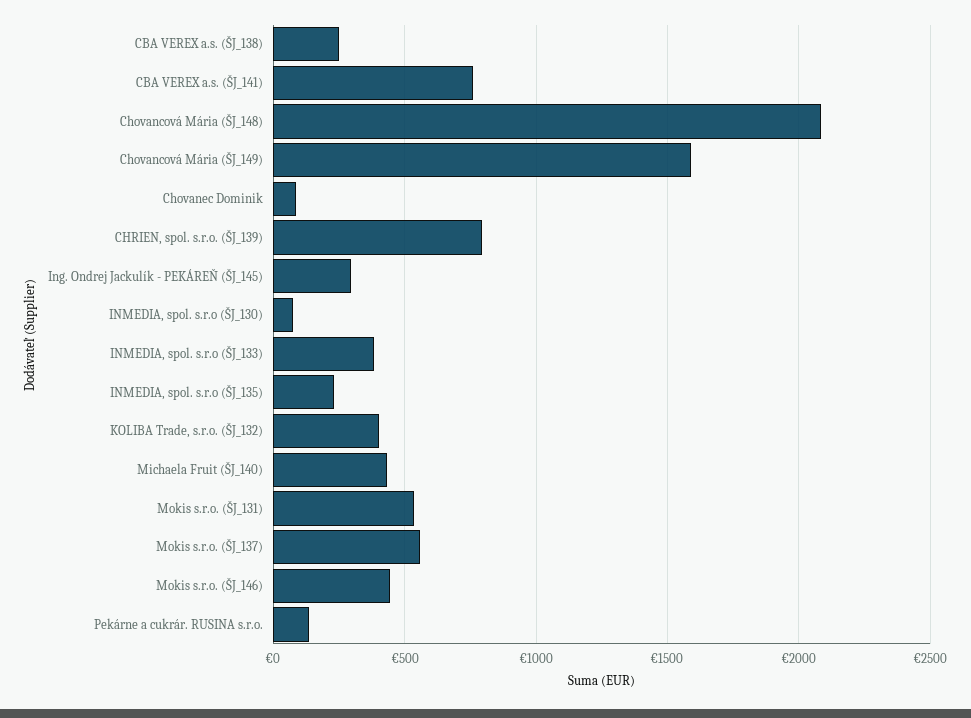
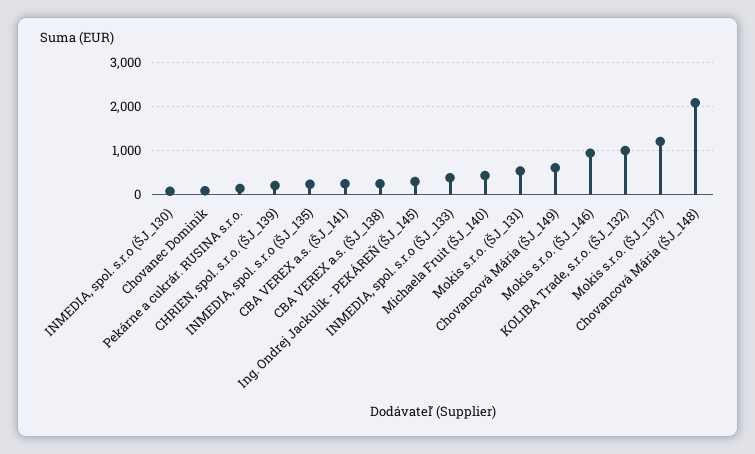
  {
    "CBA VEREX a.s. (ŠJ_138)": 250,
-   "CBA VEREX a.s. (ŠJ_141)": 750,
+   "CBA VEREX a.s. (ŠJ_141)": 200,
    "Chovancová Mária (ŠJ_148)": 2100,
-   "Chovancová Mária (ŠJ_149)": 1600,
+   "Chovancová Mária (ŠJ_149)": 600,
    "Chovanec Dominik": 100,
-   "CHRIEN, spol. s.r.o. (ŠJ_139)": 800,
+   "CHRIEN, spol. s.r.o. (ŠJ_139)": 200,
    "Ing. Ondrej Jackulík - PEKÁREŇ (ŠJ_145)": 300,
    "INMEDIA, spol. s.r.o (ŠJ_130)": 100,
    "INMEDIA, spol. s.r.o (ŠJ_133)": 400,
    "INMEDIA, spol. s.r.o (ŠJ_135)": 250,
-   "KOLIBA Trade, s.r.o. (ŠJ_132)": 400,
+   "KOLIBA Trade, s.r.o. (ŠJ_132)": 1000,
    "Michaela Fruit (ŠJ_140)": 450,
    "Mokis s.r.o. (ŠJ_131)": 550,
-   "Mokis s.r.o. (ŠJ_137)": 550,
+   "Mokis s.r.o. (ŠJ_137)": 1200,
-   "Mokis s.r.o. (ŠJ_146)": 450,
+   "Mokis s.r.o. (ŠJ_146)": 1000,
    "Pekárne a cukrár. RUSINA s.r.o.": 150
  }

